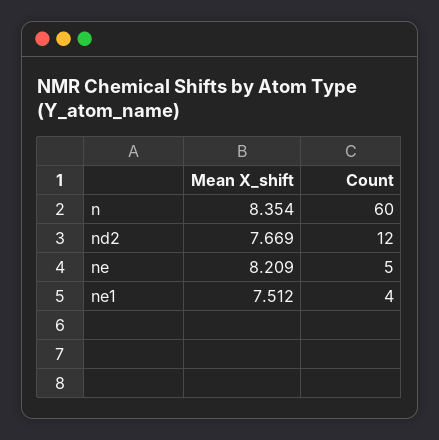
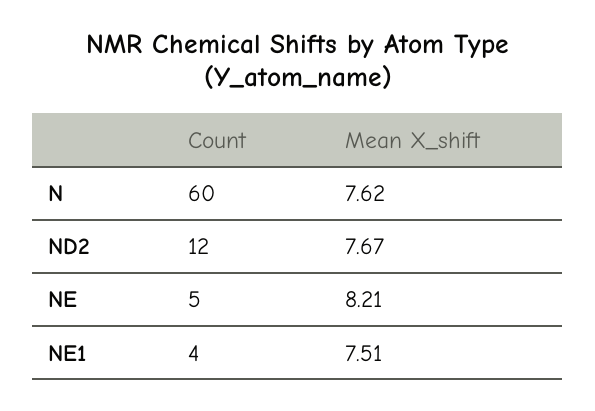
  {
    "Mean X_shift": {
-     "n": 8.354,
+     "n": 7.62,
      "nd2": 7.669,
      "ne": 8.209,
      "ne1": 7.512
    },
    "Count": {
      "n": 60,
      "nd2": 12,
      "ne": 5,
      "ne1": 4
    }
  }

